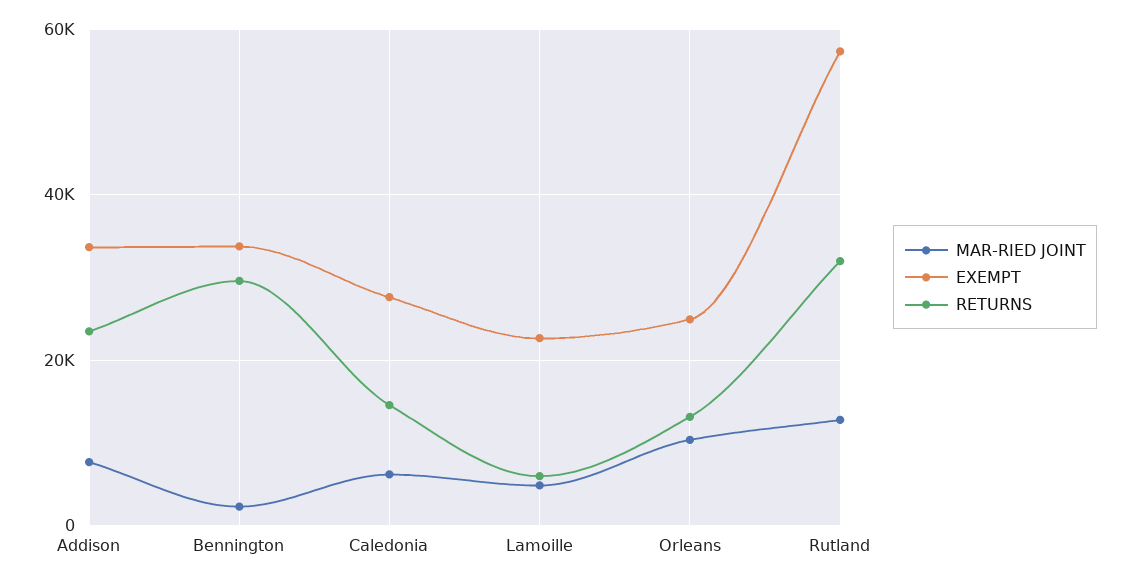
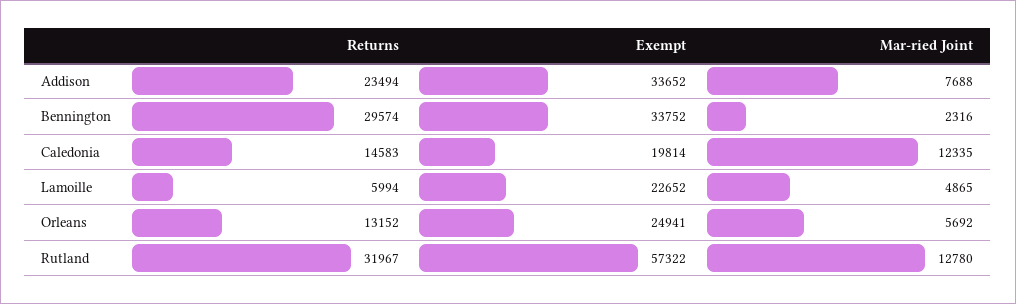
  {
    "MAR-RIED JOINT": {
      "Addison": 7688,
      "Bennington": 2316,
-     "Caledonia": 6000,
+     "Caledonia": 12335,
      "Lamoille": 4865,
-     "Orleans": 10000,
+     "Orleans": 5692,
      "Rutland": 12780
    },
    "EXEMPT": {
      "Addison": 33652,
      "Bennington": 33752,
-     "Caledonia": 28000,
+     "Caledonia": 19814,
      "Lamoille": 22652,
      "Orleans": 24941,
      "Rutland": 57322
    },
    "RETURNS": {
      "Addison": 23494,
      "Bennington": 29574,
      "Caledonia": 14583,
      "Lamoille": 5994,
      "Orleans": 13152,
      "Rutland": 31967
    }
  }

